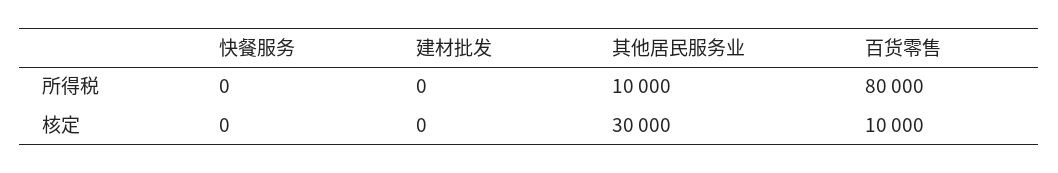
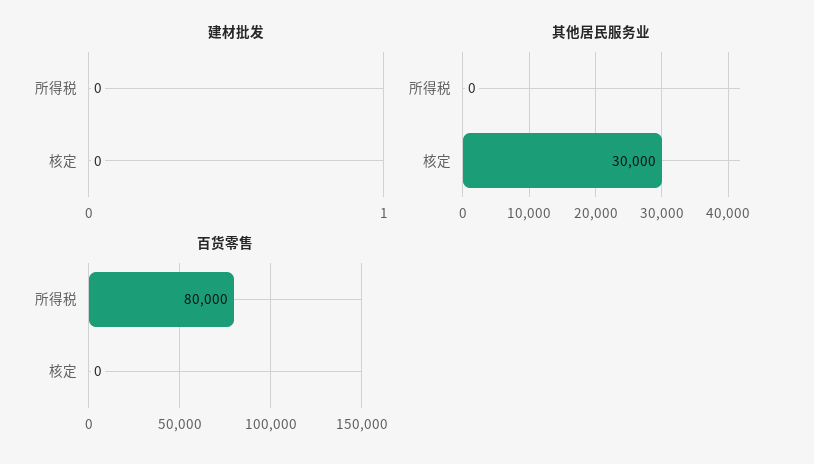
  {
-   "快餐服务": {
-     "所得税": 0,
-     "核定": 0
-   },
    "建材批发": {
      "所得税": 0,
      "核定": 0
    },
    "其他居民服务业": {
-     "所得税": 10000,
+     "所得税": 0,
      "核定": 30000
    },
    "百货零售": {
      "所得税": 80000,
-     "核定": 10000
+     "核定": 0
    }
  }

